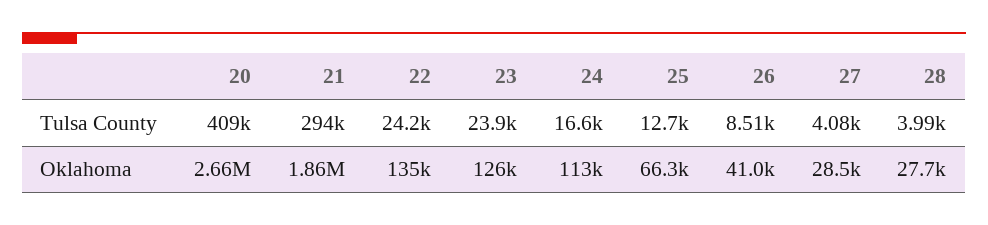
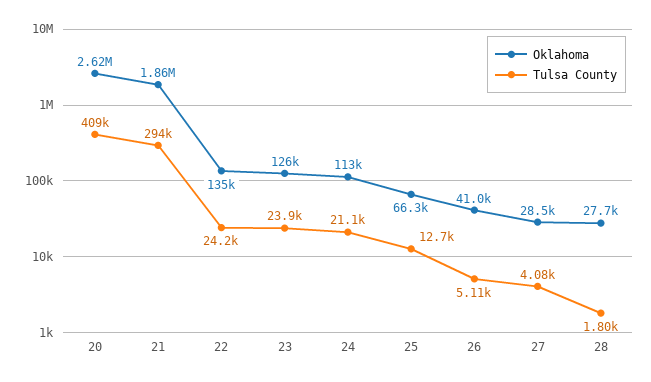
  {
    "Tulsa County": {
      "20": 409000,
      "21": 294000,
      "22": 24200,
      "23": 23900,
-     "24": 16600,
+     "24": 21100,
      "25": 12700,
-     "26": 8510,
+     "26": 5110,
      "27": 4080,
-     "28": 3990
+     "28": 1800
    },
    "Oklahoma": {
-     "20": 2660000,
+     "20": 2620000,
      "21": 1860000,
      "22": 135000,
      "23": 126000,
      "24": 113000,
      "25": 66300,
      "26": 41000,
      "27": 28500,
      "28": 27700
    }
  }

